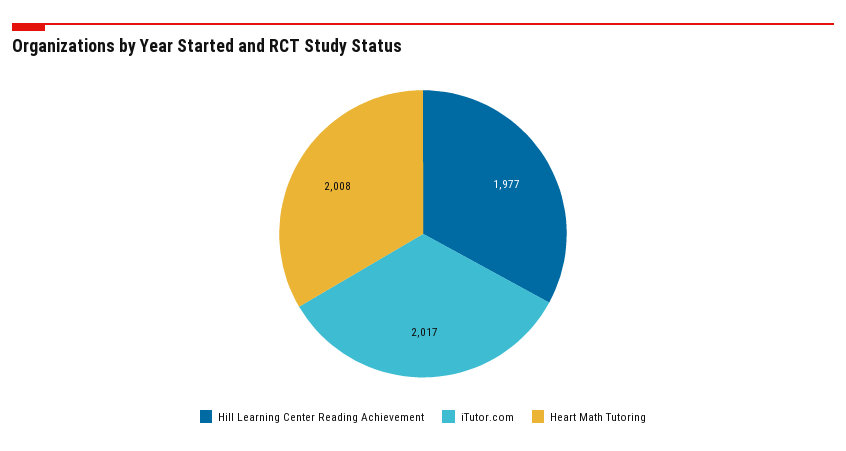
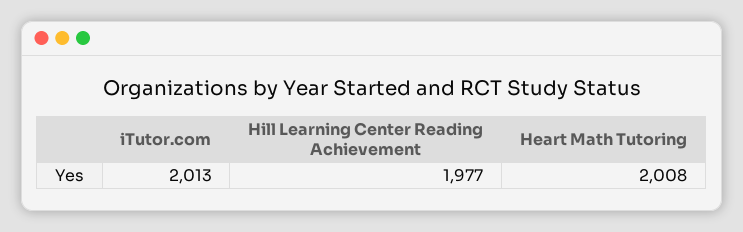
  {
    "Hill Learning Center Reading Achievement": 1977,
-   "iTutor.com": 2017,
+   "iTutor.com": 2013,
    "Heart Math Tutoring": 2008
  }

